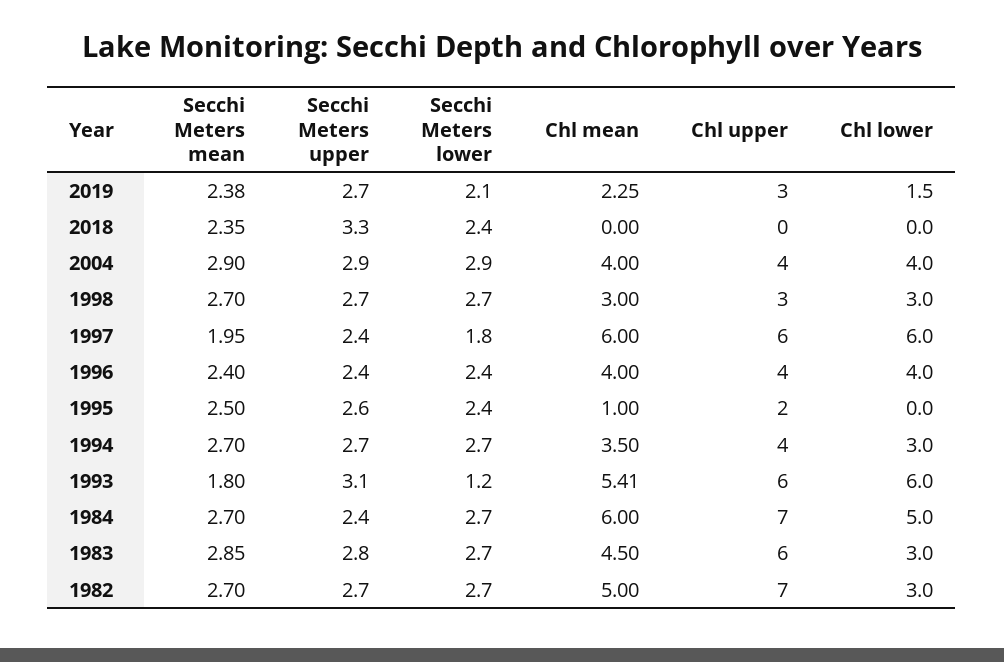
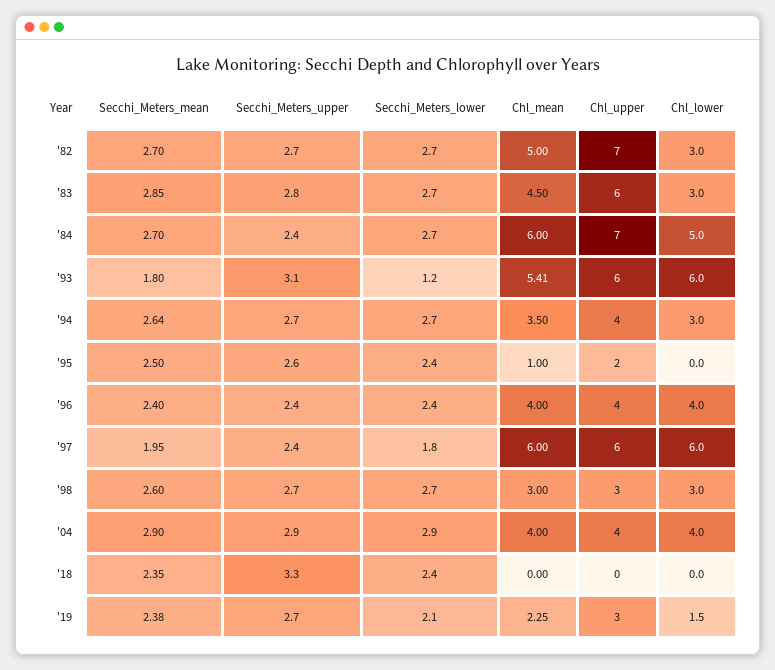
  {
    "Secchi Meters mean": {
      "2019": 2.38,
      "2018": 2.35,
      "2004": 2.9,
-     "1998": 2.7,
+     "1998": 2.6,
      "1997": 1.95,
      "1996": 2.4,
      "1995": 2.5,
-     "1994": 2.7,
+     "1994": 2.64,
      "1993": 1.8,
      "1984": 2.7,
      "1983": 2.85,
      "1982": 2.7
    },
    "Secchi Meters upper": {
      "2019": 2.7,
      "2018": 3.3,
      "2004": 2.9,
      "1998": 2.7,
      "1997": 2.4,
      "1996": 2.4,
      "1995": 2.6,
      "1994": 2.7,
      "1993": 3.1,
      "1984": 2.4,
      "1983": 2.8,
      "1982": 2.7
    },
    "Secchi Meters lower": {
      "2019": 2.1,
      "2018": 2.4,
      "2004": 2.9,
      "1998": 2.7,
      "1997": 1.8,
      "1996": 2.4,
      "1995": 2.4,
      "1994": 2.7,
      "1993": 1.2,
      "1984": 2.7,
      "1983": 2.7,
      "1982": 2.7
    },
    "Chl mean": {
      "2019": 2.25,
      "2018": 0,
      "2004": 4,
      "1998": 3,
      "1997": 6,
      "1996": 4,
      "1995": 1,
      "1994": 3.5,
      "1993": 5.41,
      "1984": 6,
      "1983": 4.5,
      "1982": 5
    },
    "Chl upper": {
      "2019": 3,
      "2018": 0,
      "2004": 4,
      "1998": 3,
      "1997": 6,
      "1996": 4,
      "1995": 2,
      "1994": 4,
      "1993": 6,
      "1984": 7,
      "1983": 6,
      "1982": 7
    },
    "Chl lower": {
      "2019": 1.5,
      "2018": 0,
      "2004": 4,
      "1998": 3,
      "1997": 6,
      "1996": 4,
      "1995": 0,
      "1994": 3,
      "1993": 6,
      "1984": 5,
      "1983": 3,
      "1982": 3
    }
  }

